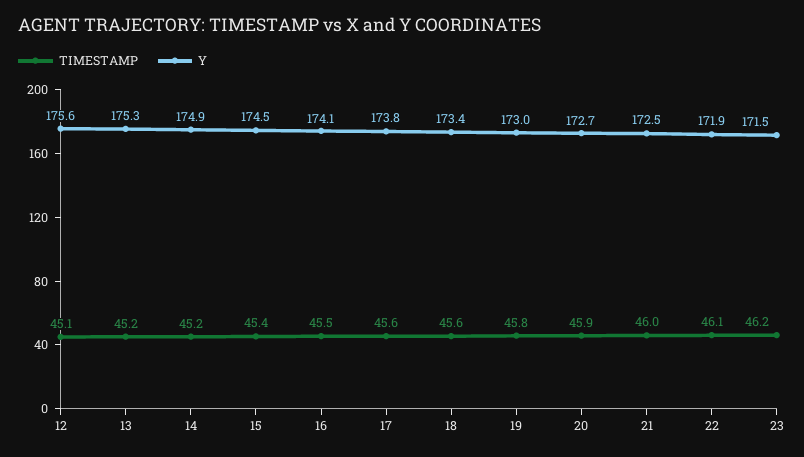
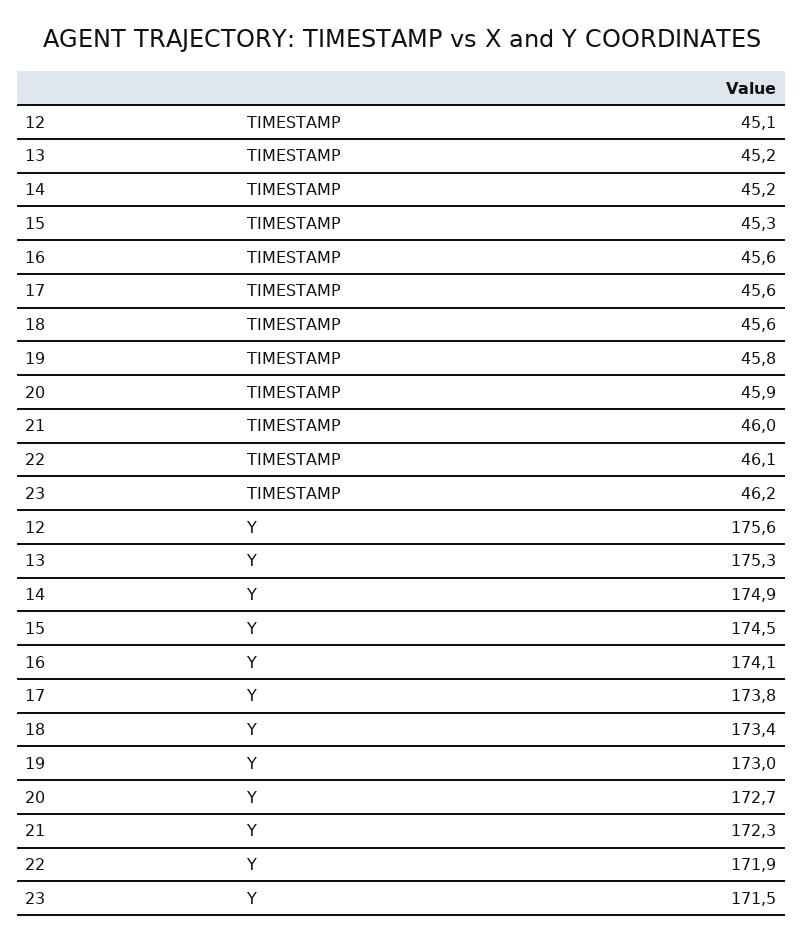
  {
    "TIMESTAMP": {
      "12": 45.1,
      "13": 45.2,
      "14": 45.2,
-     "15": 45.4,
+     "15": 45.3,
-     "16": 45.5,
+     "16": 45.6,
      "17": 45.6,
      "18": 45.6,
      "19": 45.8,
      "20": 45.9,
      "21": 46,
      "22": 46.1,
      "23": 46.2
    },
    "Y": {
      "12": 175.6,
      "13": 175.3,
      "14": 174.9,
      "15": 174.5,
      "16": 174.1,
      "17": 173.8,
      "18": 173.4,
      "19": 173,
      "20": 172.7,
-     "21": 172.5,
+     "21": 172.3,
      "22": 171.9,
      "23": 171.5
    }
  }

